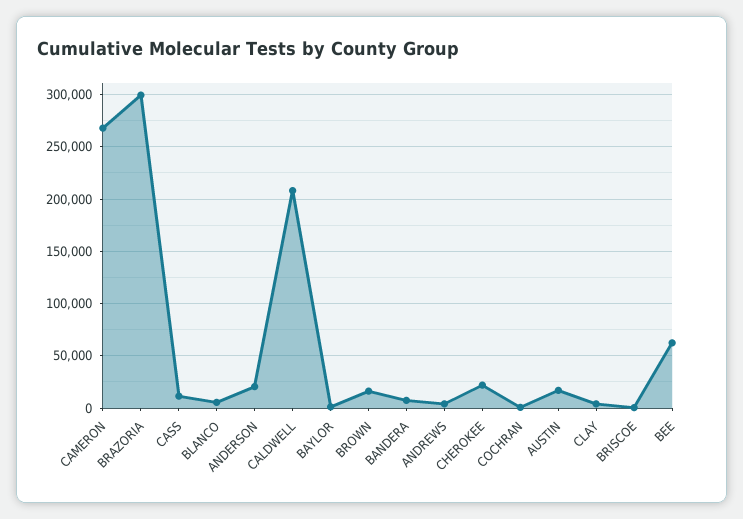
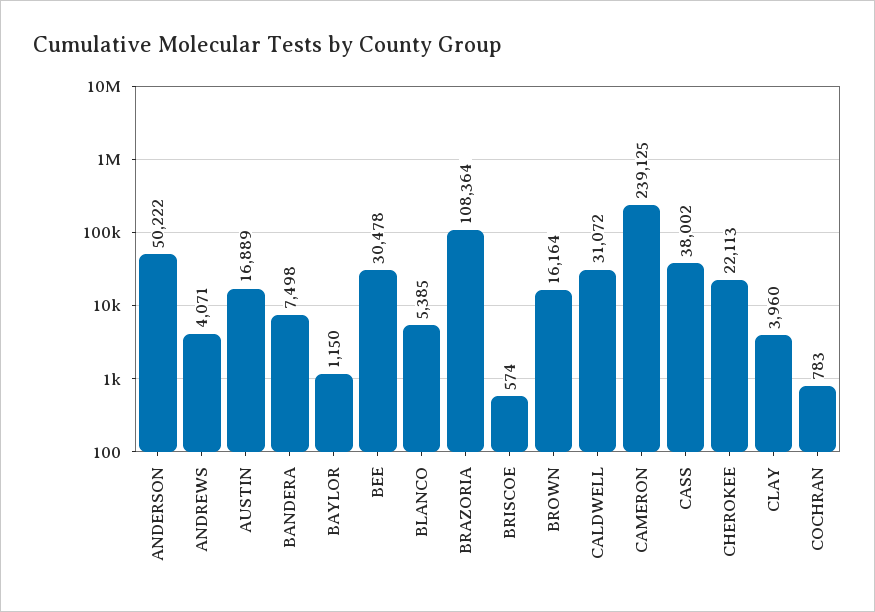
  {
-   "CAMERON": 270000,
+   "CAMERON": 239125,
-   "BRAZORIA": 300000,
+   "BRAZORIA": 108364,
-   "CASS": 10000,
+   "CASS": 38002,
    "BLANCO": 5385,
-   "ANDERSON": 20000,
+   "ANDERSON": 50222,
-   "CALDWELL": 210000,
+   "CALDWELL": 31072,
    "BAYLOR": 1150,
    "BROWN": 16164,
    "BANDERA": 7498,
    "ANDREWS": 4071,
    "CHEROKEE": 22113,
    "COCHRAN": 783,
    "AUSTIN": 16889,
    "CLAY": 3960,
    "BRISCOE": 574,
-   "BEE": 60000
+   "BEE": 30478
  }

